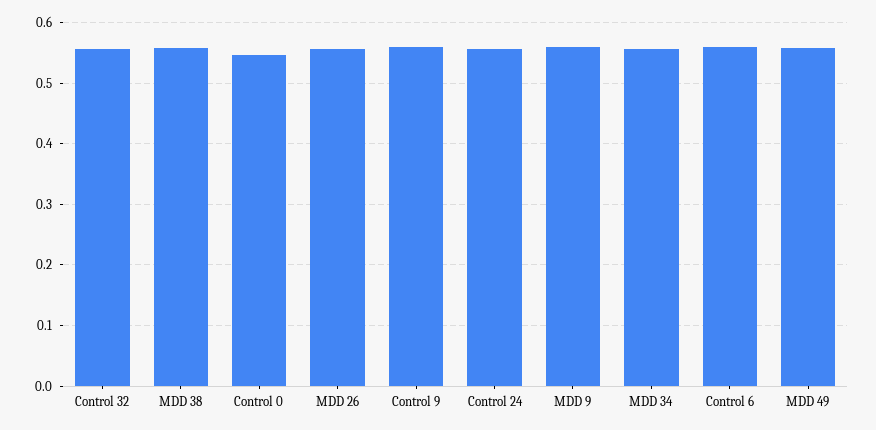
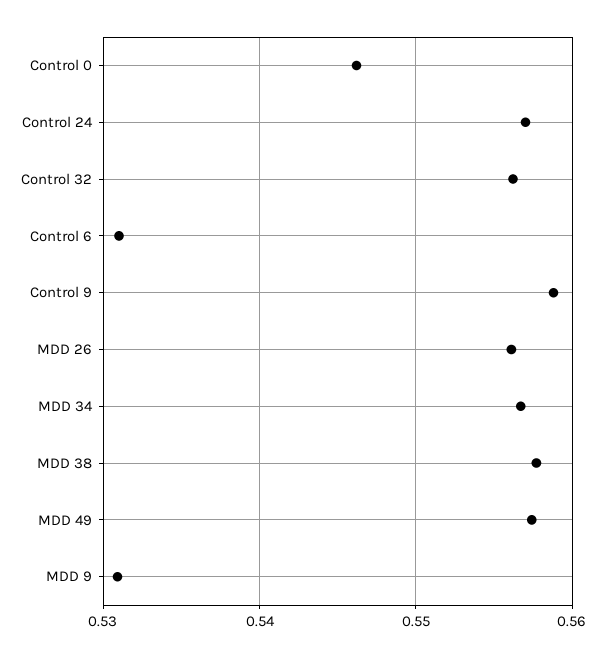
  {
    "Control 32": 0.556,
    "MDD 38": 0.558,
    "Control 0": 0.546,
    "MDD 26": 0.556,
    "Control 9": 0.559,
    "Control 24": 0.557,
-   "MDD 9": 0.56,
+   "MDD 9": 0.531,
    "MDD 34": 0.557,
-   "Control 6": 0.56,
+   "Control 6": 0.531,
    "MDD 49": 0.557
  }

